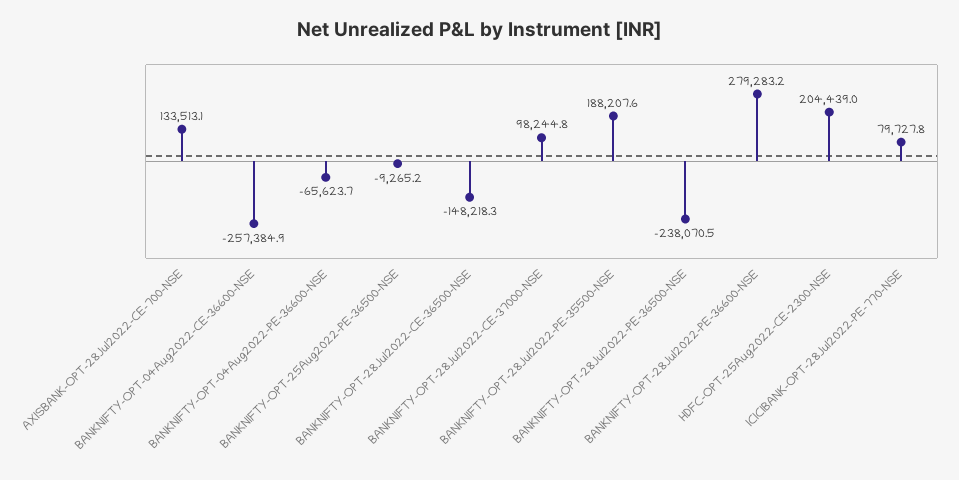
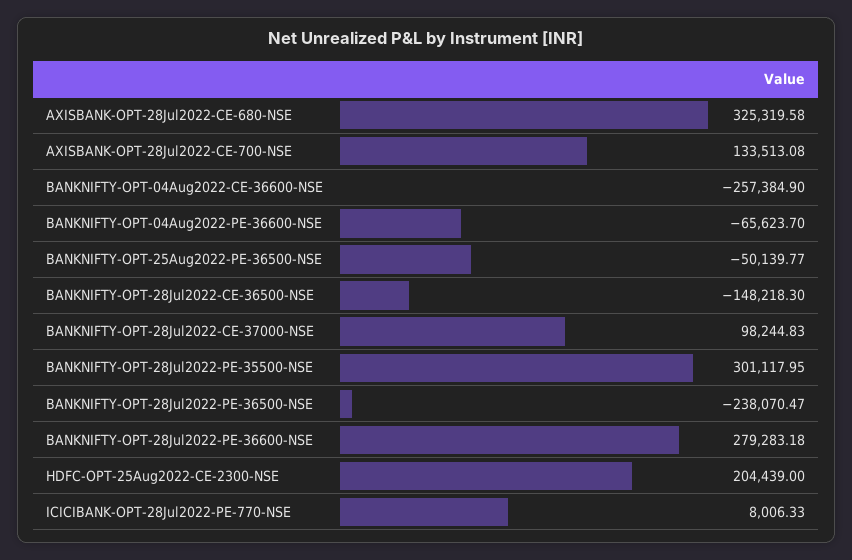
  {
    "AXISBANK-OPT-28Jul2022-CE-700-NSE": 133513.08,
    "BANKNIFTY-OPT-04Aug2022-CE-36600-NSE": -257384.9,
    "BANKNIFTY-OPT-04Aug2022-PE-36600-NSE": -65623.7,
-   "BANKNIFTY-OPT-25Aug2022-PE-36500-NSE": -9265.2,
+   "BANKNIFTY-OPT-25Aug2022-PE-36500-NSE": -50139.77,
    "BANKNIFTY-OPT-28Jul2022-CE-36500-NSE": -148218.3,
    "BANKNIFTY-OPT-28Jul2022-CE-37000-NSE": 98244.83,
-   "BANKNIFTY-OPT-28Jul2022-PE-35500-NSE": 188207.6,
+   "BANKNIFTY-OPT-28Jul2022-PE-35500-NSE": 301117.95,
    "BANKNIFTY-OPT-28Jul2022-PE-36500-NSE": -238070.47,
    "BANKNIFTY-OPT-28Jul2022-PE-36600-NSE": 279283.18,
    "HDFC-OPT-25Aug2022-CE-2300-NSE": 204439,
-   "ICICIBANK-OPT-28Jul2022-PE-770-NSE": 79727.8
+   "ICICIBANK-OPT-28Jul2022-PE-770-NSE": 8006.33,
+   "AXISBANK-OPT-28Jul2022-CE-680-NSE": 325319.58
  }

